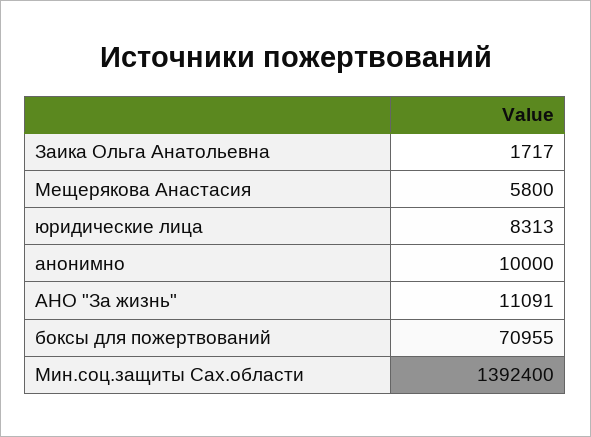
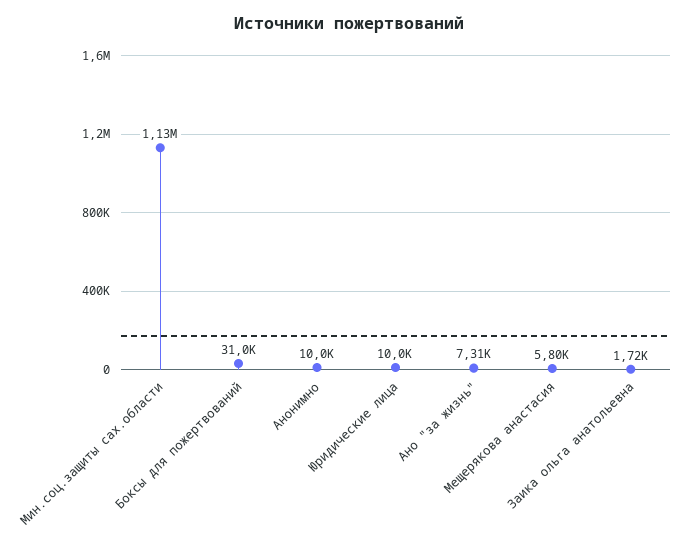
  {
    "Заика Ольга Анатольевна": 1717,
    "Мещерякова Анастасия": 5800,
-   "юридические лица": 8313,
+   "юридические лица": 10000,
    "анонимно": 10000,
-   "АНО \"За жизнь\"": 11091,
+   "АНО \"За жизнь\"": 7310,
-   "боксы для пожертвований": 70955,
+   "боксы для пожертвований": 31000,
-   "Мин.соц.защиты Сах.области": 1392400
+   "Мин.соц.защиты Сах.области": 1130000
  }

